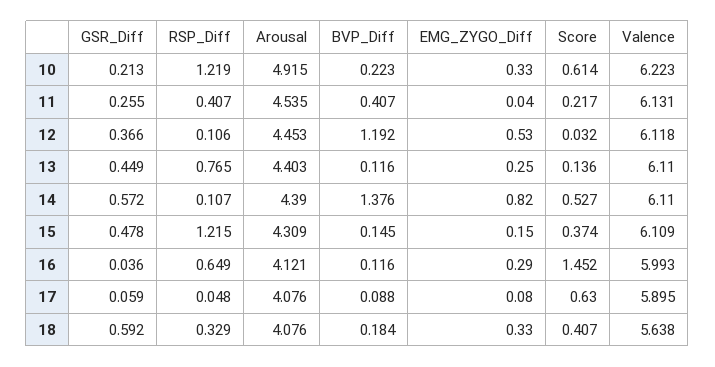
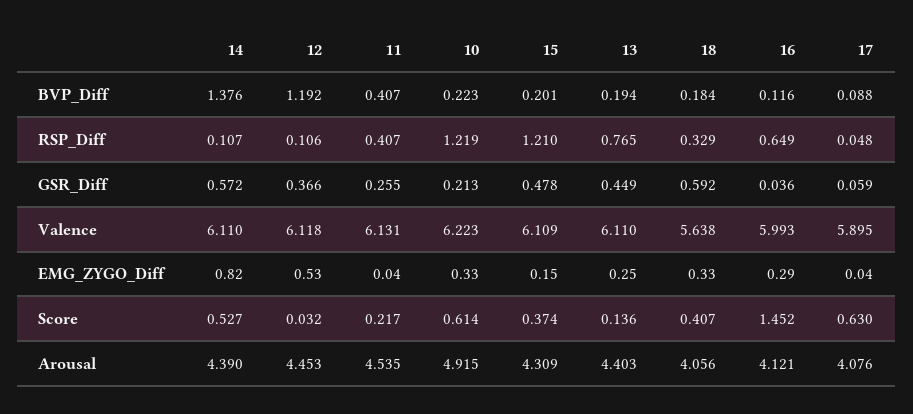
  {
    "GSR_Diff": {
      "10": 0.213,
      "11": 0.255,
      "12": 0.366,
      "13": 0.449,
      "14": 0.572,
      "15": 0.478,
      "16": 0.036,
      "17": 0.059,
      "18": 0.592
    },
    "RSP_Diff": {
      "10": 1.219,
      "11": 0.407,
      "12": 0.106,
      "13": 0.765,
      "14": 0.107,
-     "15": 1.215,
+     "15": 1.21,
      "16": 0.649,
      "17": 0.048,
      "18": 0.329
    },
    "Arousal": {
      "10": 4.915,
      "11": 4.535,
      "12": 4.453,
      "13": 4.403,
      "14": 4.39,
      "15": 4.309,
      "16": 4.121,
      "17": 4.076,
-     "18": 4.076
+     "18": 4.056
    },
    "BVP_Diff": {
      "10": 0.223,
      "11": 0.407,
      "12": 1.192,
-     "13": 0.116,
+     "13": 0.194,
      "14": 1.376,
-     "15": 0.145,
+     "15": 0.201,
      "16": 0.116,
      "17": 0.088,
      "18": 0.184
    },
    "EMG_ZYGO_Diff": {
      "10": 0.33,
      "11": 0.04,
      "12": 0.53,
      "13": 0.25,
      "14": 0.82,
      "15": 0.15,
      "16": 0.29,
-     "17": 0.08,
+     "17": 0.04,
      "18": 0.33
    },
    "Score": {
      "10": 0.614,
      "11": 0.217,
      "12": 0.032,
      "13": 0.136,
      "14": 0.527,
      "15": 0.374,
      "16": 1.452,
      "17": 0.63,
      "18": 0.407
    },
    "Valence": {
      "10": 6.223,
      "11": 6.131,
      "12": 6.118,
      "13": 6.11,
      "14": 6.11,
      "15": 6.109,
      "16": 5.993,
      "17": 5.895,
      "18": 5.638
    }
  }

